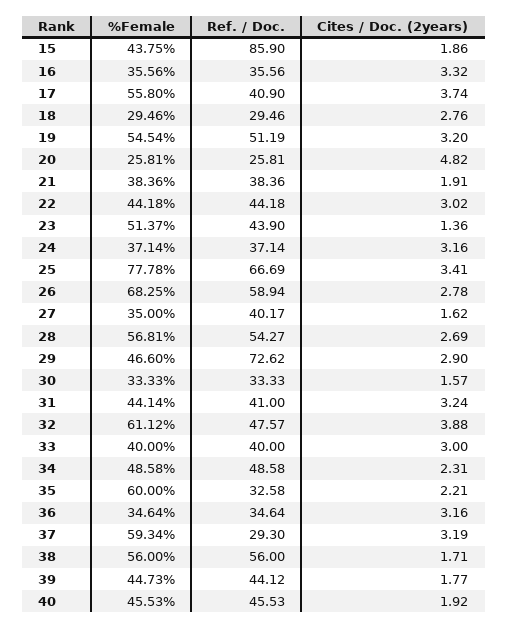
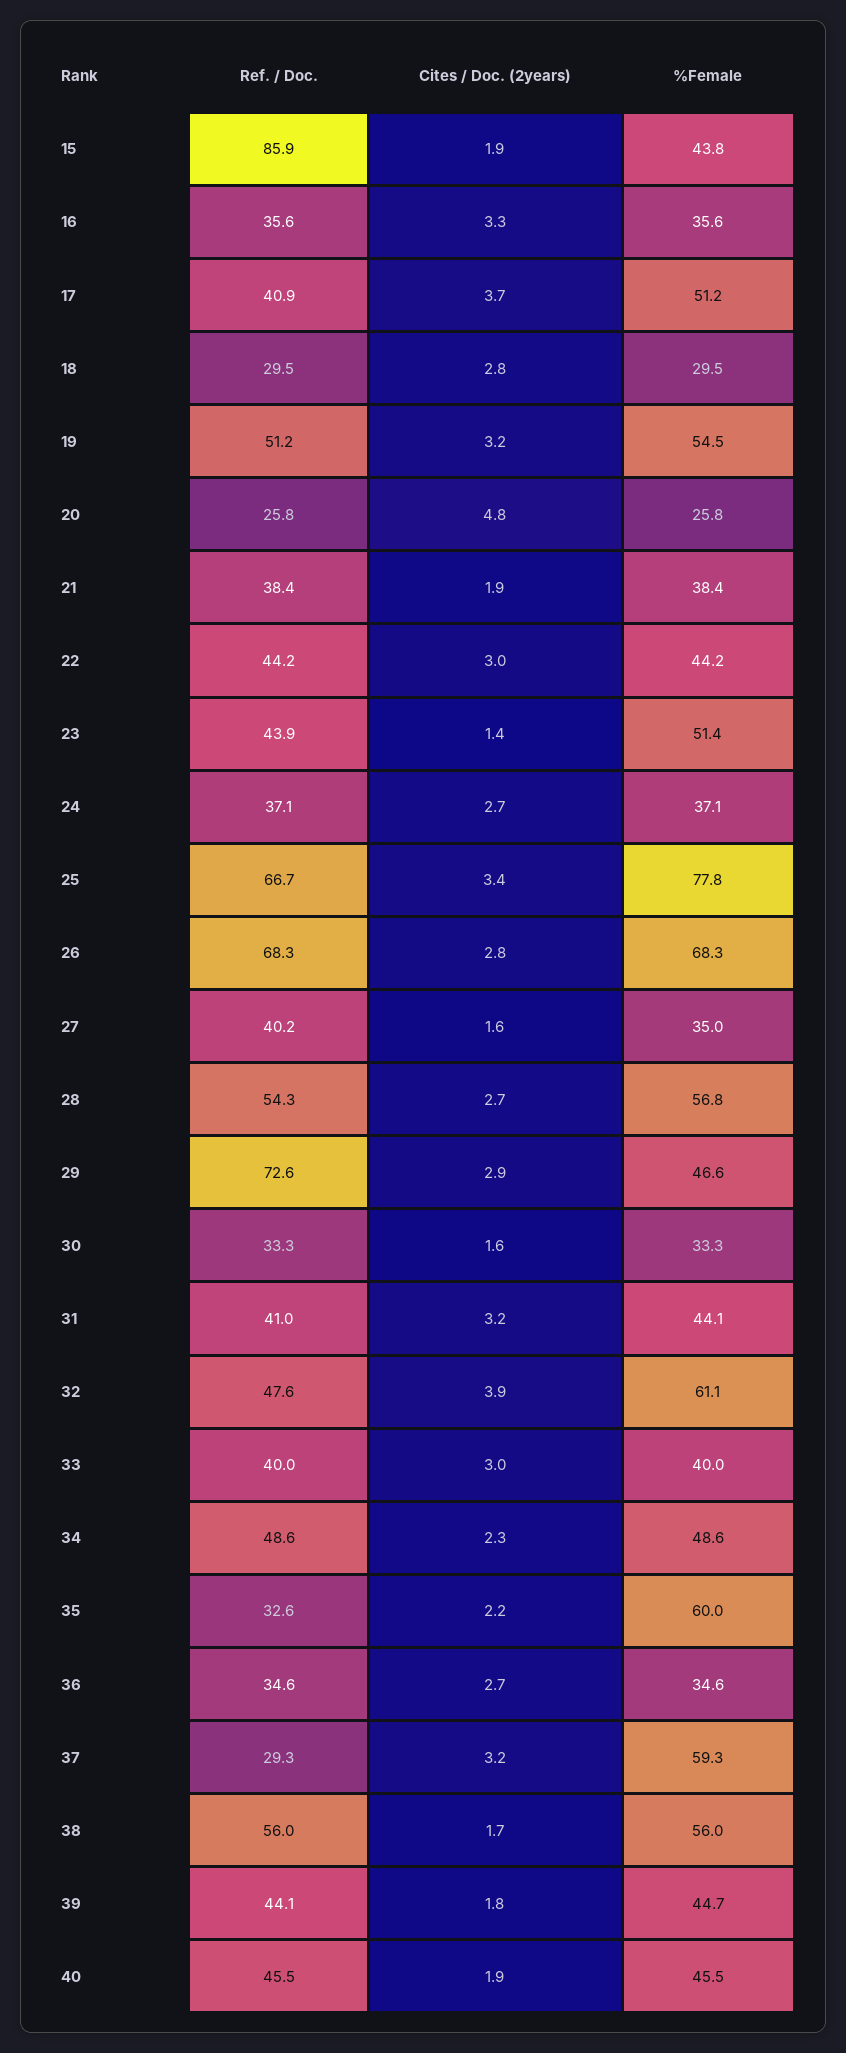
  {
    "%Female": {
      "15": 43.75,
      "16": 35.56,
-     "17": 55.8,
+     "17": 51.2,
      "18": 29.46,
      "19": 54.54,
      "20": 25.81,
      "21": 38.36,
      "22": 44.18,
      "23": 51.37,
      "24": 37.14,
      "25": 77.78,
      "26": 68.25,
      "27": 35,
      "28": 56.81,
      "29": 46.6,
      "30": 33.33,
      "31": 44.14,
      "32": 61.12,
      "33": 40,
      "34": 48.58,
      "35": 60,
      "36": 34.64,
      "37": 59.34,
      "38": 56,
      "39": 44.73,
      "40": 45.53
    },
    "Ref. / Doc.": {
      "15": 85.9,
      "16": 35.56,
      "17": 40.9,
      "18": 29.46,
      "19": 51.19,
      "20": 25.81,
      "21": 38.36,
      "22": 44.18,
      "23": 43.9,
      "24": 37.14,
      "25": 66.69,
-     "26": 58.94,
+     "26": 68.3,
      "27": 40.17,
      "28": 54.27,
      "29": 72.62,
      "30": 33.33,
      "31": 41,
      "32": 47.57,
      "33": 40,
      "34": 48.58,
      "35": 32.58,
      "36": 34.64,
      "37": 29.3,
      "38": 56,
      "39": 44.12,
      "40": 45.53
    },
    "Cites / Doc. (2years)": {
      "15": 1.86,
      "16": 3.32,
      "17": 3.74,
      "18": 2.76,
      "19": 3.2,
      "20": 4.82,
      "21": 1.91,
      "22": 3.02,
      "23": 1.36,
-     "24": 3.16,
+     "24": 2.7,
      "25": 3.41,
      "26": 2.78,
      "27": 1.62,
      "28": 2.69,
      "29": 2.9,
      "30": 1.57,
      "31": 3.24,
      "32": 3.88,
      "33": 3,
      "34": 2.31,
      "35": 2.21,
-     "36": 3.16,
+     "36": 2.7,
      "37": 3.19,
      "38": 1.71,
      "39": 1.77,
      "40": 1.92
    }
  }

